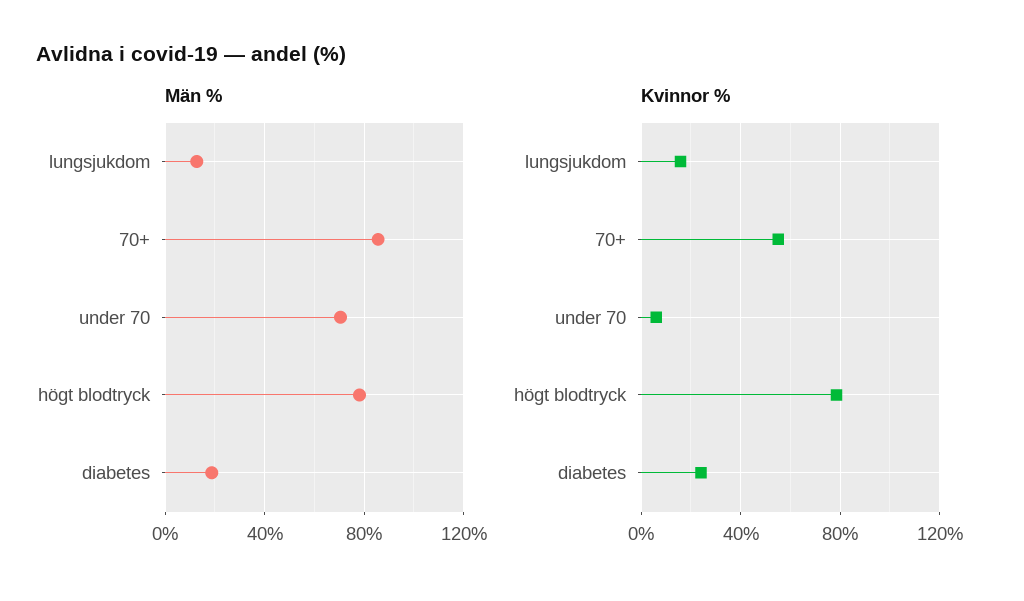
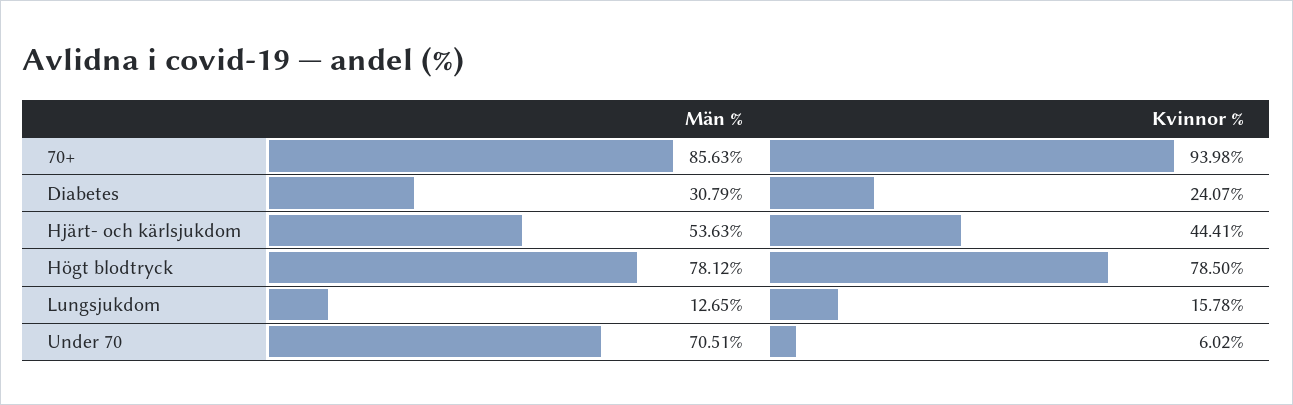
  {
    "Män %": {
      "lungsjukdom": 12.65,
      "70+": 85.63,
      "under 70": 70.51,
      "högt blodtryck": 78.12,
-     "diabetes": 20
+     "diabetes": 30.79,
+     "Hjärt- och kärlsjukdom": 53.63
    },
    "Kvinnor %": {
      "lungsjukdom": 15.78,
-     "70+": 55,
+     "70+": 93.98,
      "under 70": 6.02,
      "högt blodtryck": 78.5,
-     "diabetes": 24.07
+     "diabetes": 24.07,
+     "Hjärt- och kärlsjukdom": 44.41
    }
  }

